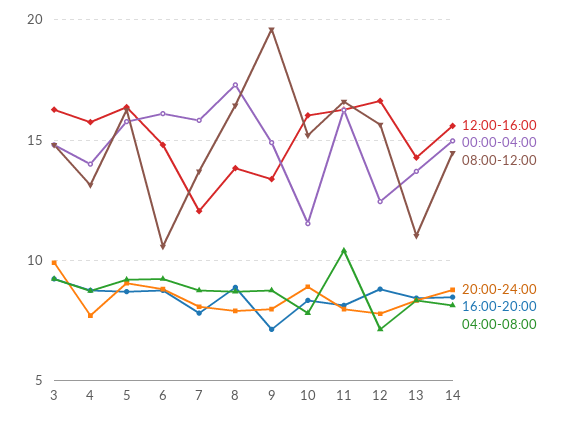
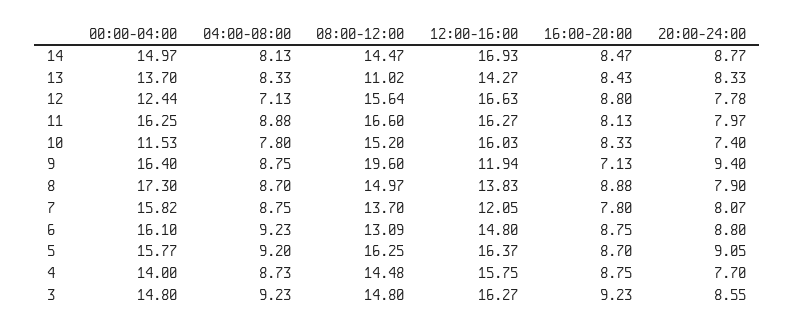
  {
    "12:00-16:00": {
      "3": 16.27,
      "4": 15.75,
      "5": 16.37,
      "6": 14.8,
      "7": 12.05,
      "8": 13.83,
-     "9": 13.5,
+     "9": 11.94,
      "10": 16.03,
      "11": 16.27,
      "12": 16.63,
      "13": 14.27,
-     "14": 15.5
+     "14": 16.93
    },
    "00:00-04:00": {
      "3": 14.8,
      "4": 14,
      "5": 15.77,
      "6": 16.1,
      "7": 15.82,
      "8": 17.3,
-     "9": 15,
+     "9": 16.4,
      "10": 11.53,
      "11": 16.25,
      "12": 12.44,
      "13": 13.7,
      "14": 14.97
    },
    "08:00-12:00": {
      "3": 14.8,
-     "4": 13,
+     "4": 14.48,
      "5": 16.25,
-     "6": 10.5,
+     "6": 13.09,
      "7": 13.7,
-     "8": 16.5,
+     "8": 14.97,
      "9": 19.6,
      "10": 15.2,
      "11": 16.6,
      "12": 15.64,
      "13": 11.02,
      "14": 14.47
    },
    "20:00-24:00": {
-     "3": 10,
+     "3": 8.55,
      "4": 7.7,
      "5": 9.05,
      "6": 8.8,
      "7": 8.07,
      "8": 7.9,
-     "9": 8,
+     "9": 9.4,
-     "10": 9,
+     "10": 7.4,
      "11": 7.97,
      "12": 7.78,
      "13": 8.33,
      "14": 8.77
    },
    "16:00-20:00": {
      "3": 9.23,
      "4": 8.75,
      "5": 8.7,
      "6": 8.75,
      "7": 7.8,
      "8": 8.88,
      "9": 7.13,
      "10": 8.33,
      "11": 8.13,
      "12": 8.8,
      "13": 8.43,
      "14": 8.47
    },
    "04:00-08:00": {
      "3": 9.23,
      "4": 8.73,
      "5": 9.2,
      "6": 9.23,
      "7": 8.75,
      "8": 8.7,
      "9": 8.75,
      "10": 7.8,
-     "11": 10.5,
+     "11": 8.88,
      "12": 7.13,
      "13": 8.33,
      "14": 8.13
    }
  }

